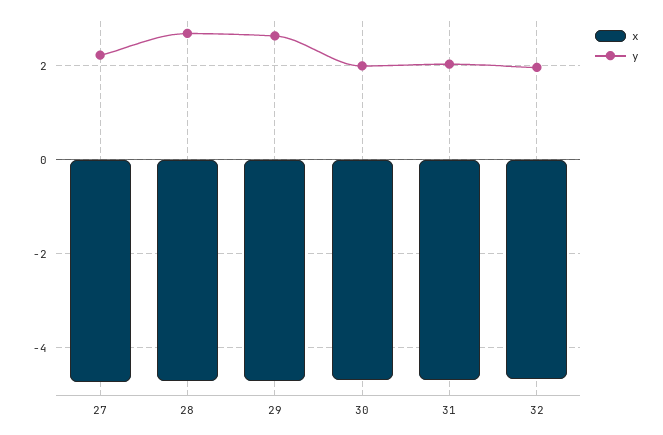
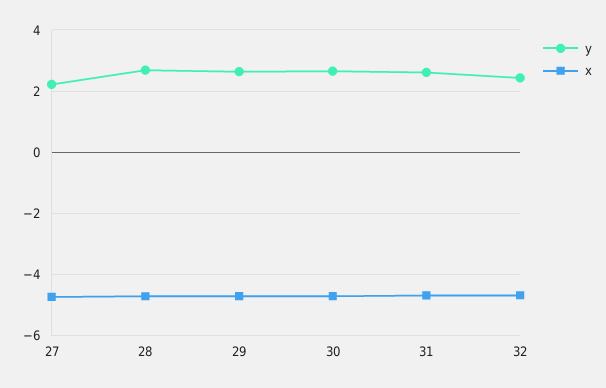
  {
    "x": {
      "27": -4.8,
      "28": -4.8,
      "29": -4.8,
      "30": -4.8,
      "31": -4.6,
      "32": -4.6
    },
    "y": {
      "27": 2.2,
      "28": 2.6,
      "29": 2.6,
-     "30": 2,
+     "30": 2.6,
-     "31": 2,
+     "31": 2.6,
-     "32": 2
+     "32": 2.4
    }
  }

